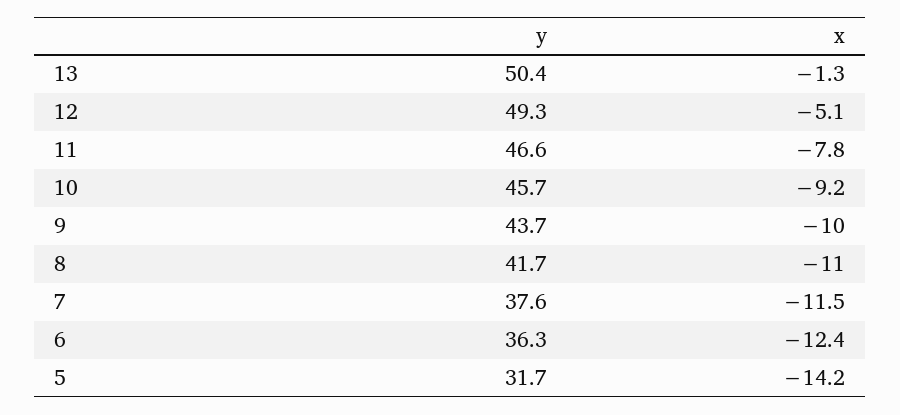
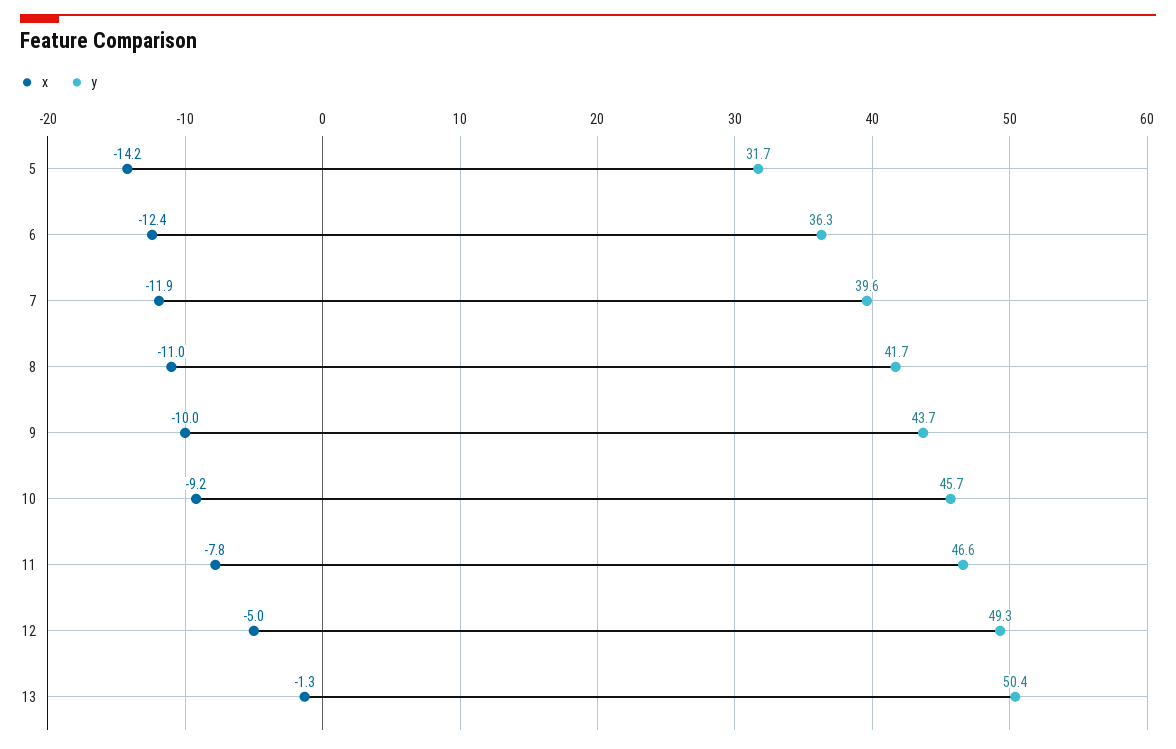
  {
    "y": {
      "13": 50.4,
      "12": 49.3,
      "11": 46.6,
      "10": 45.7,
      "9": 43.7,
      "8": 41.7,
-     "7": 37.6,
+     "7": 39.6,
      "6": 36.3,
      "5": 31.7
    },
    "x": {
      "13": -1.3,
-     "12": -5.1,
+     "12": -5,
      "11": -7.8,
      "10": -9.2,
      "9": -10,
      "8": -11,
-     "7": -11.5,
+     "7": -11.9,
      "6": -12.4,
      "5": -14.2
    }
  }

